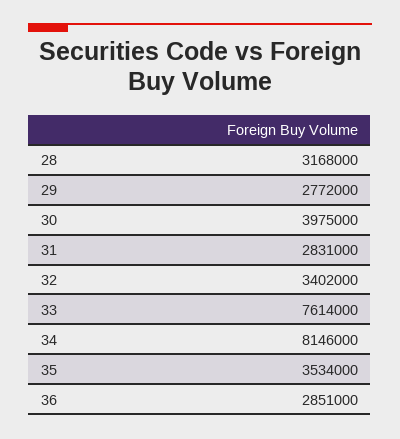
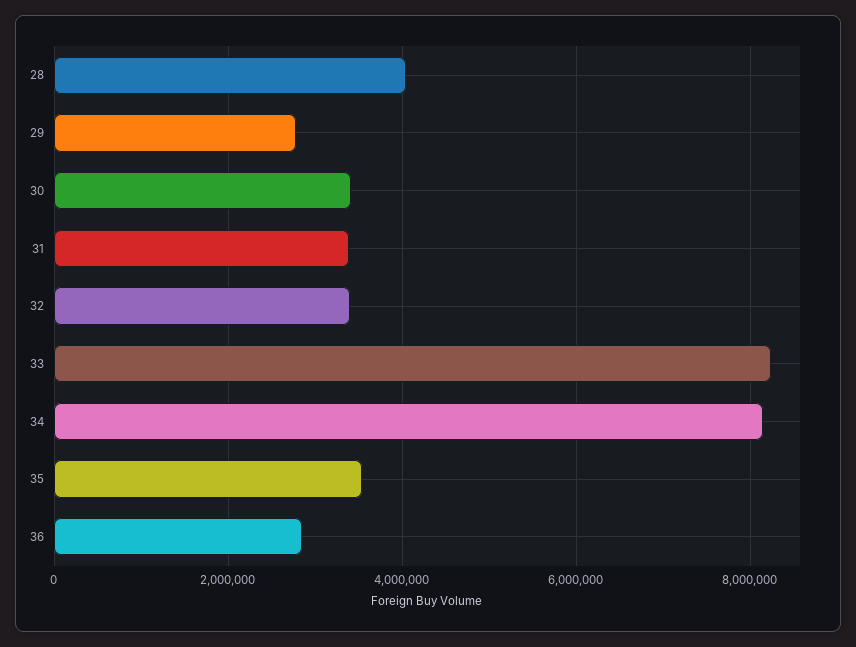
  {
-   "28": 3168000,
+   "28": 4000000,
    "29": 2772000,
-   "30": 3975000,
+   "30": 3400000,
-   "31": 2831000,
+   "31": 3400000,
    "32": 3402000,
-   "33": 7614000,
+   "33": 8200000,
    "34": 8146000,
    "35": 3534000,
    "36": 2851000
  }

